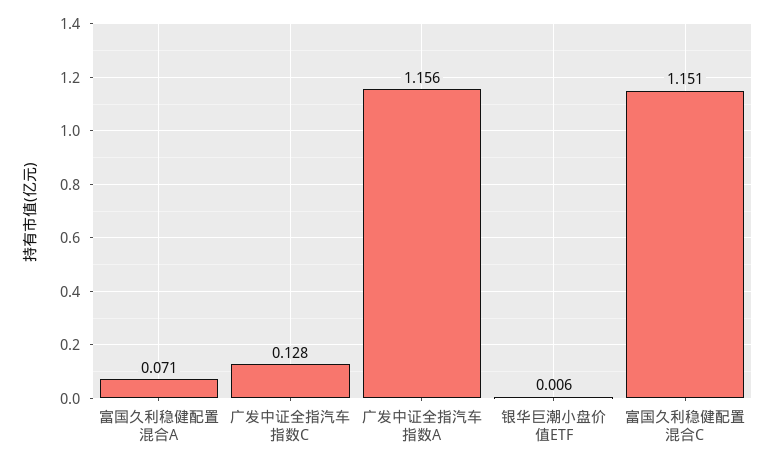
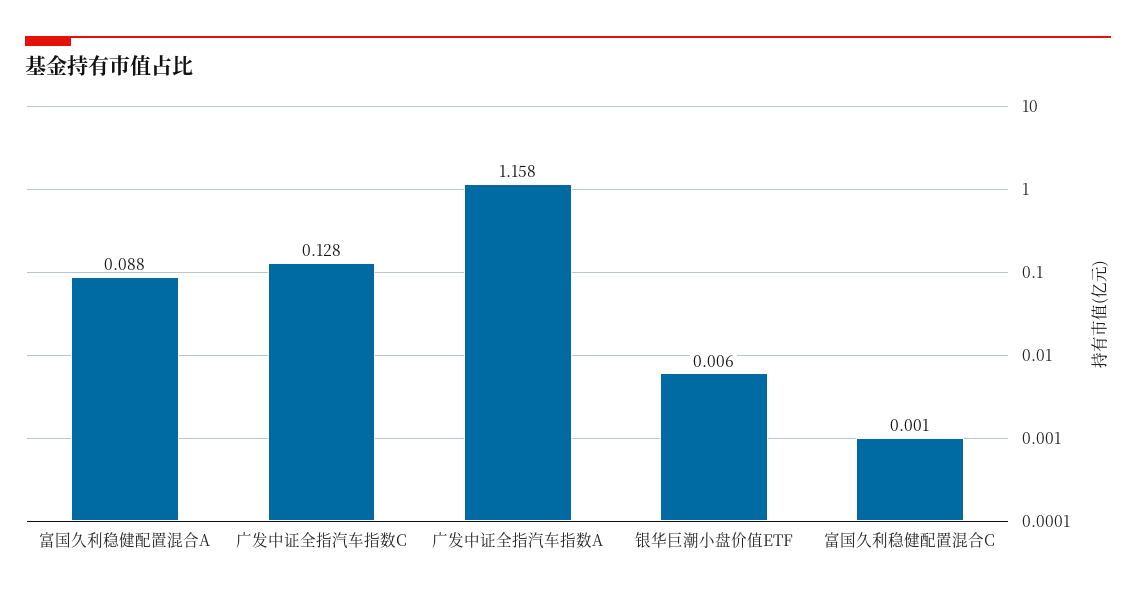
  {
-   "富国久利稳健配置混合A": 0.071,
+   "富国久利稳健配置混合A": 0.088,
    "广发中证全指汽车指数C": 0.128,
-   "广发中证全指汽车指数A": 1.156,
+   "广发中证全指汽车指数A": 1.158,
    "银华巨潮小盘价值ETF": 0.006,
-   "富国久利稳健配置混合C": 1.151
+   "富国久利稳健配置混合C": 0.001
  }

